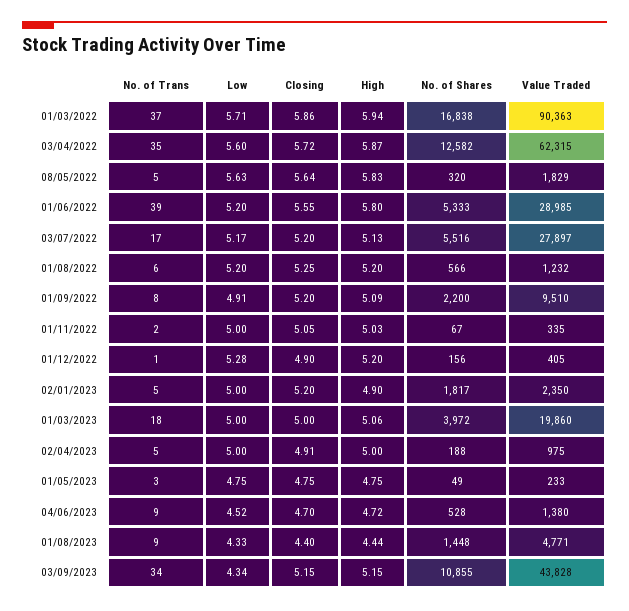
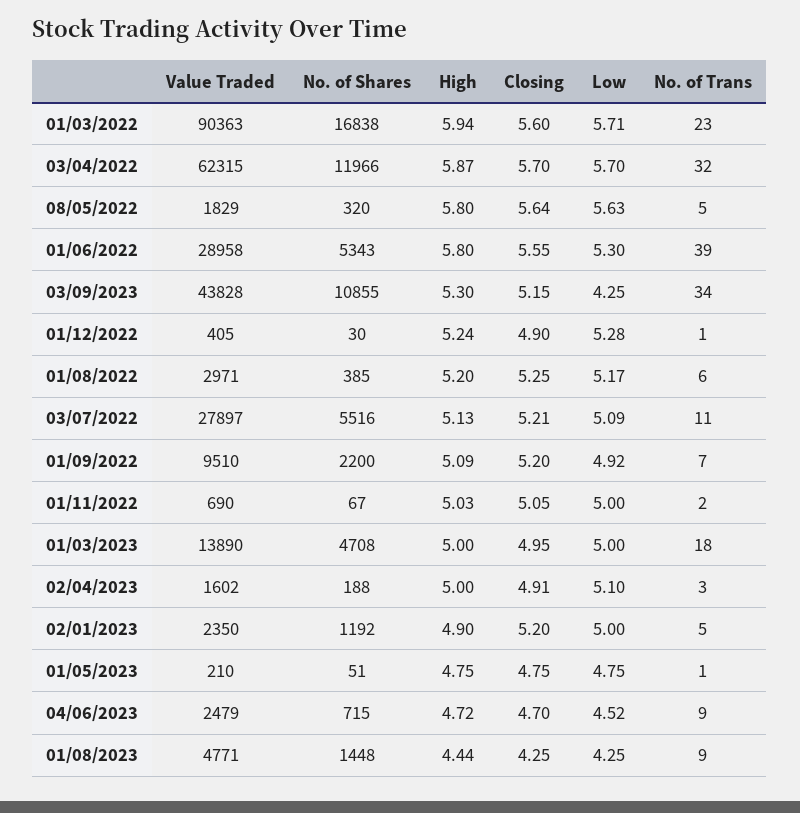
  {
    "No. of Trans": {
-     "01/03/2022": 37,
+     "01/03/2022": 23,
-     "03/04/2022": 35,
+     "03/04/2022": 32,
      "08/05/2022": 5,
      "01/06/2022": 39,
-     "03/07/2022": 17,
+     "03/07/2022": 11,
      "01/08/2022": 6,
-     "01/09/2022": 8,
+     "01/09/2022": 7,
      "01/11/2022": 2,
      "01/12/2022": 1,
      "02/01/2023": 5,
      "01/03/2023": 18,
-     "02/04/2023": 5,
+     "02/04/2023": 3,
-     "01/05/2023": 3,
+     "01/05/2023": 1,
      "04/06/2023": 9,
      "01/08/2023": 9,
      "03/09/2023": 34
    },
    "Low": {
      "01/03/2022": 5.71,
-     "03/04/2022": 5.6,
+     "03/04/2022": 5.7,
      "08/05/2022": 5.63,
-     "01/06/2022": 5.2,
+     "01/06/2022": 5.3,
-     "03/07/2022": 5.17,
+     "03/07/2022": 5.09,
-     "01/08/2022": 5.2,
+     "01/08/2022": 5.17,
-     "01/09/2022": 4.91,
+     "01/09/2022": 4.92,
      "01/11/2022": 5,
      "01/12/2022": 5.28,
      "02/01/2023": 5,
      "01/03/2023": 5,
-     "02/04/2023": 5,
+     "02/04/2023": 5.1,
      "01/05/2023": 4.75,
      "04/06/2023": 4.52,
-     "01/08/2023": 4.33,
+     "01/08/2023": 4.25,
-     "03/09/2023": 4.34
+     "03/09/2023": 4.25
    },
    "Closing": {
-     "01/03/2022": 5.86,
+     "01/03/2022": 5.6,
-     "03/04/2022": 5.72,
+     "03/04/2022": 5.7,
      "08/05/2022": 5.64,
      "01/06/2022": 5.55,
-     "03/07/2022": 5.2,
+     "03/07/2022": 5.21,
      "01/08/2022": 5.25,
      "01/09/2022": 5.2,
      "01/11/2022": 5.05,
      "01/12/2022": 4.9,
      "02/01/2023": 5.2,
-     "01/03/2023": 5,
+     "01/03/2023": 4.95,
      "02/04/2023": 4.91,
      "01/05/2023": 4.75,
      "04/06/2023": 4.7,
-     "01/08/2023": 4.4,
+     "01/08/2023": 4.25,
      "03/09/2023": 5.15
    },
    "High": {
      "01/03/2022": 5.94,
      "03/04/2022": 5.87,
-     "08/05/2022": 5.83,
+     "08/05/2022": 5.8,
      "01/06/2022": 5.8,
      "03/07/2022": 5.13,
      "01/08/2022": 5.2,
      "01/09/2022": 5.09,
      "01/11/2022": 5.03,
-     "01/12/2022": 5.2,
+     "01/12/2022": 5.24,
      "02/01/2023": 4.9,
-     "01/03/2023": 5.06,
+     "01/03/2023": 5,
      "02/04/2023": 5,
      "01/05/2023": 4.75,
      "04/06/2023": 4.72,
      "01/08/2023": 4.44,
-     "03/09/2023": 5.15
+     "03/09/2023": 5.3
    },
    "No. of Shares": {
      "01/03/2022": 16838,
-     "03/04/2022": 12582,
+     "03/04/2022": 11966,
      "08/05/2022": 320,
-     "01/06/2022": 5333,
+     "01/06/2022": 5343,
      "03/07/2022": 5516,
-     "01/08/2022": 566,
+     "01/08/2022": 385,
      "01/09/2022": 2200,
      "01/11/2022": 67,
-     "01/12/2022": 156,
+     "01/12/2022": 30,
-     "02/01/2023": 1817,
+     "02/01/2023": 1192,
-     "01/03/2023": 3972,
+     "01/03/2023": 4708,
      "02/04/2023": 188,
-     "01/05/2023": 49,
+     "01/05/2023": 51,
-     "04/06/2023": 528,
+     "04/06/2023": 715,
      "01/08/2023": 1448,
      "03/09/2023": 10855
    },
    "Value Traded": {
      "01/03/2022": 90363,
      "03/04/2022": 62315,
      "08/05/2022": 1829,
-     "01/06/2022": 28985,
+     "01/06/2022": 28958,
      "03/07/2022": 27897,
-     "01/08/2022": 1232,
+     "01/08/2022": 2971,
      "01/09/2022": 9510,
-     "01/11/2022": 335,
+     "01/11/2022": 690,
      "01/12/2022": 405,
      "02/01/2023": 2350,
-     "01/03/2023": 19860,
+     "01/03/2023": 13890,
-     "02/04/2023": 975,
+     "02/04/2023": 1602,
-     "01/05/2023": 233,
+     "01/05/2023": 210,
-     "04/06/2023": 1380,
+     "04/06/2023": 2479,
      "01/08/2023": 4771,
      "03/09/2023": 43828
    }
  }

